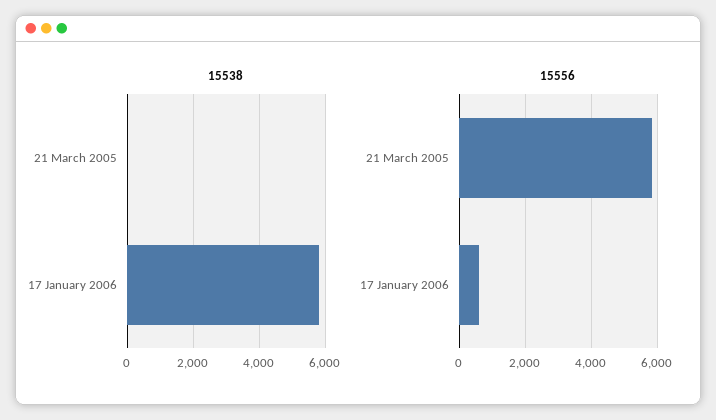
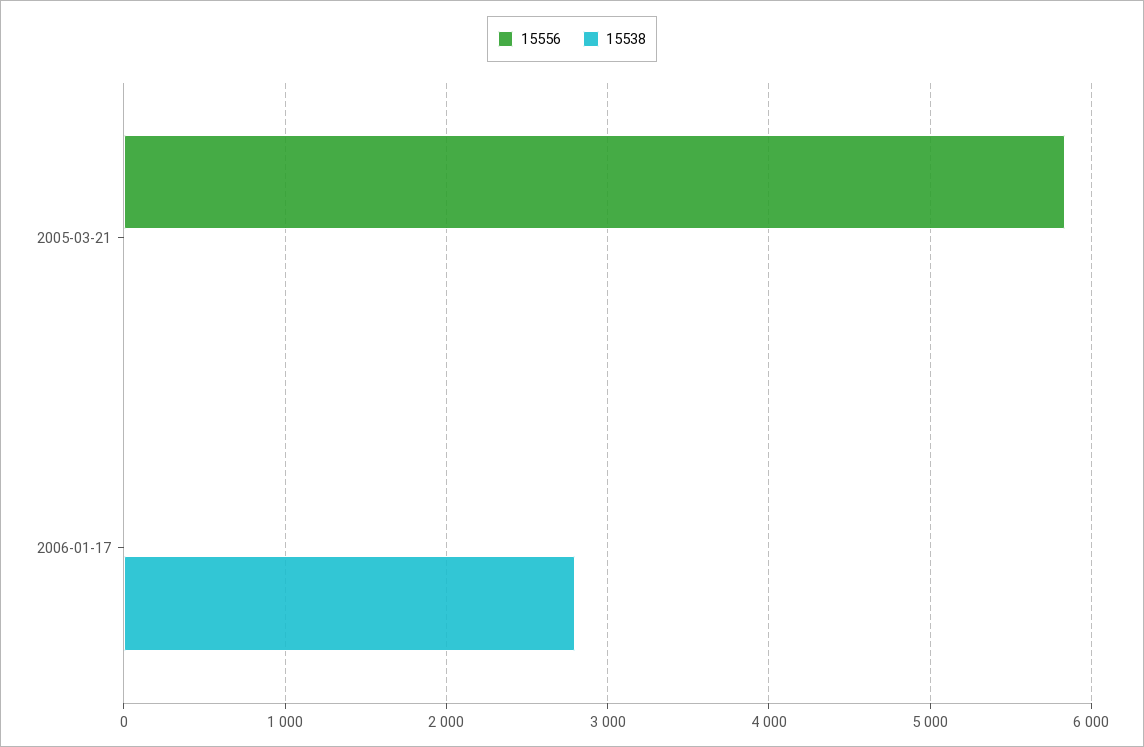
  {
    "15538": {
      "21 March 2005": 0,
-     "17 January 2006": 5800
+     "17 January 2006": 2800
    },
    "15556": {
      "21 March 2005": 5800,
-     "17 January 2006": 600
+     "17 January 2006": 0
    }
  }

